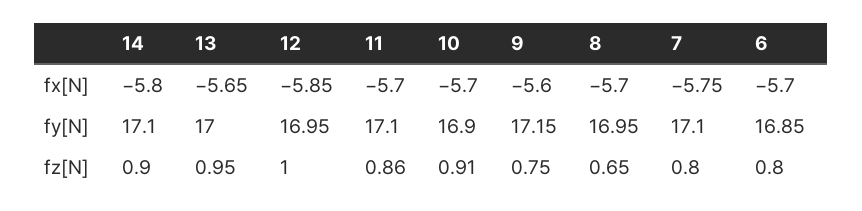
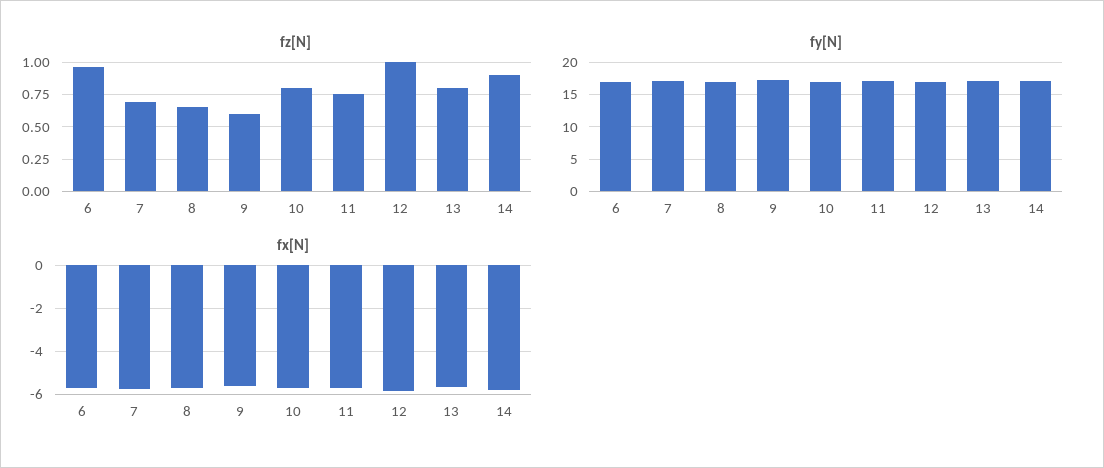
  {
    "fx[N]": {
      "14": -5.8,
      "13": -5.65,
      "12": -5.85,
      "11": -5.7,
      "10": -5.7,
      "9": -5.6,
      "8": -5.7,
      "7": -5.75,
      "6": -5.7
    },
    "fy[N]": {
      "14": 17.1,
      "13": 17,
      "12": 16.95,
      "11": 17.1,
      "10": 16.9,
      "9": 17.15,
      "8": 16.95,
      "7": 17.1,
      "6": 16.85
    },
    "fz[N]": {
      "14": 0.9,
-     "13": 0.95,
+     "13": 0.8,
      "12": 1,
-     "11": 0.86,
+     "11": 0.75,
-     "10": 0.91,
+     "10": 0.8,
-     "9": 0.75,
+     "9": 0.6,
      "8": 0.65,
-     "7": 0.8,
+     "7": 0.7,
-     "6": 0.8
+     "6": 0.95
    }
  }

